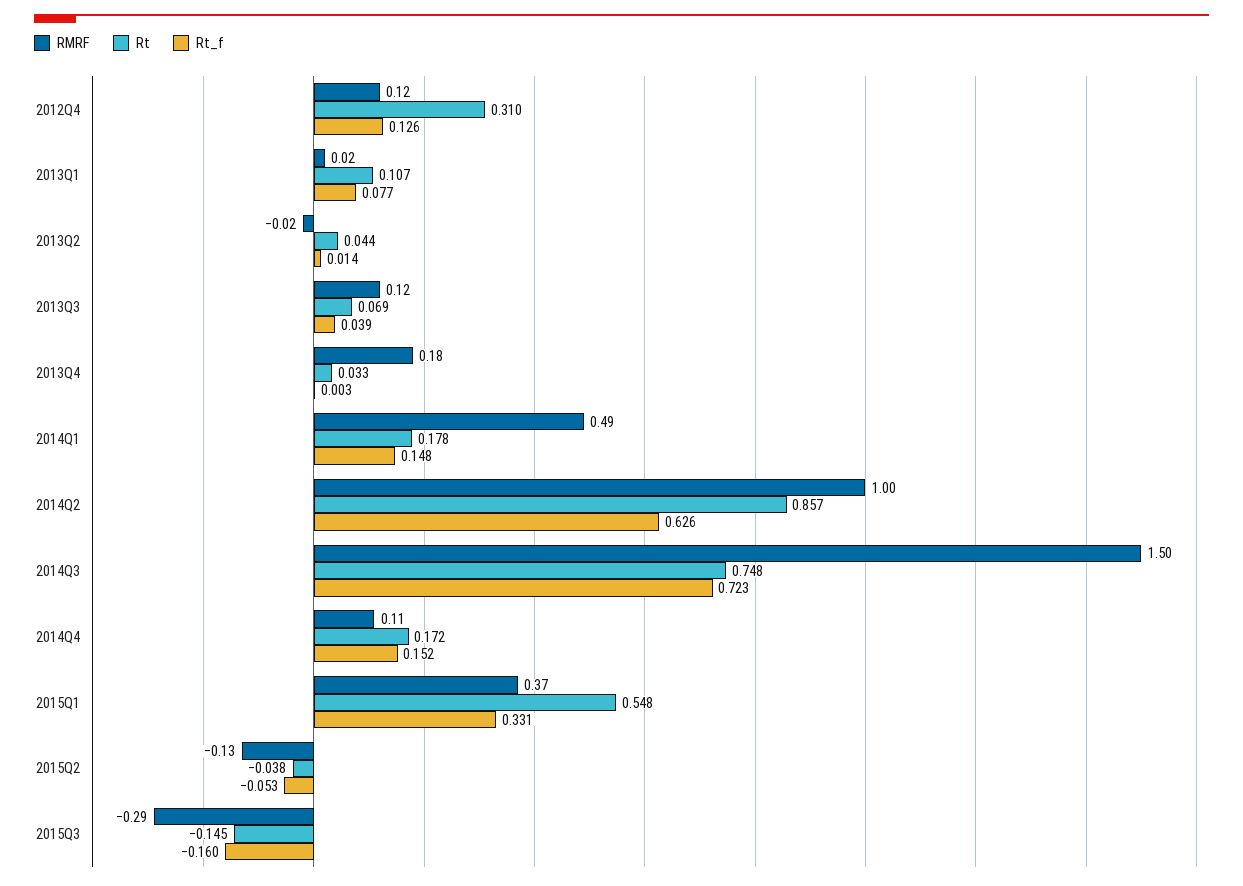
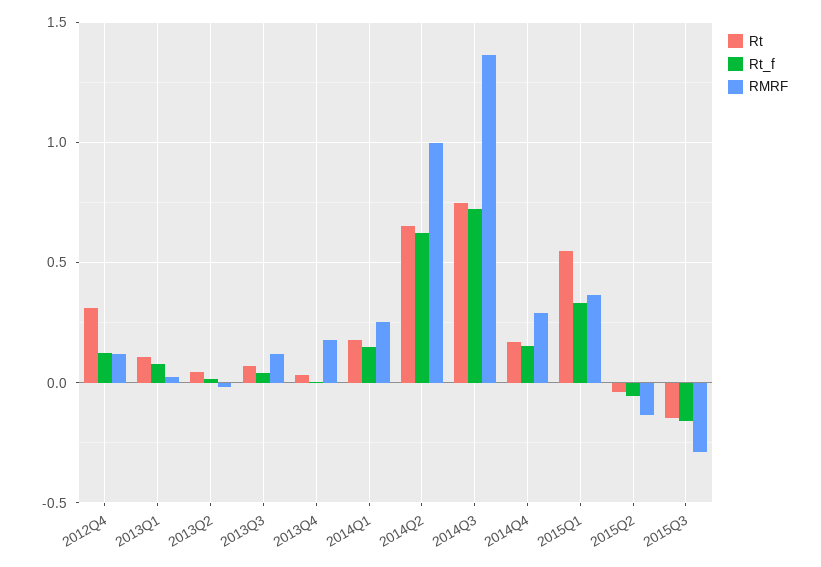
  {
    "RMRF": {
      "2012Q4": 0.12,
      "2013Q1": 0.02,
      "2013Q2": -0.02,
      "2013Q3": 0.12,
      "2013Q4": 0.18,
-     "2014Q1": 0.49,
+     "2014Q1": 0.25,
      "2014Q2": 1,
-     "2014Q3": 1.5,
+     "2014Q3": 1.35,
-     "2014Q4": 0.11,
+     "2014Q4": 0.3,
      "2015Q1": 0.37,
      "2015Q2": -0.13,
      "2015Q3": -0.29
    },
    "Rt": {
      "2012Q4": 0.31,
      "2013Q1": 0.107,
      "2013Q2": 0.044,
      "2013Q3": 0.069,
      "2013Q4": 0.033,
      "2014Q1": 0.178,
-     "2014Q2": 0.857,
+     "2014Q2": 0.65,
      "2014Q3": 0.748,
      "2014Q4": 0.172,
      "2015Q1": 0.548,
      "2015Q2": -0.038,
      "2015Q3": -0.145
    },
    "Rt_f": {
      "2012Q4": 0.126,
      "2013Q1": 0.077,
      "2013Q2": 0.014,
      "2013Q3": 0.039,
      "2013Q4": 0.003,
      "2014Q1": 0.148,
      "2014Q2": 0.626,
      "2014Q3": 0.723,
      "2014Q4": 0.152,
      "2015Q1": 0.331,
      "2015Q2": -0.053,
      "2015Q3": -0.16
    }
  }

